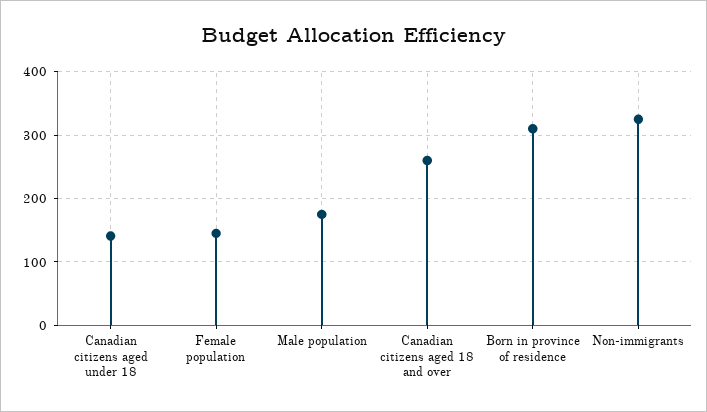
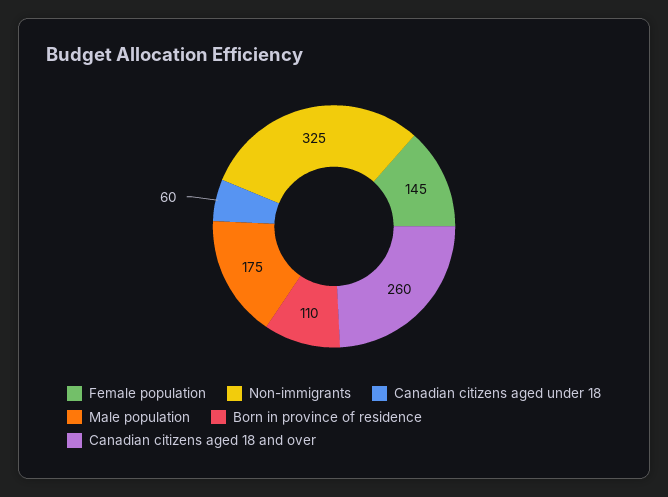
  {
-   "Canadian citizens aged under 18": 140,
+   "Canadian citizens aged under 18": 60,
    "Female population": 145,
    "Male population": 175,
    "Canadian citizens aged 18 and over": 260,
-   "Born in province of residence": 310,
+   "Born in province of residence": 110,
    "Non-immigrants": 325
  }

